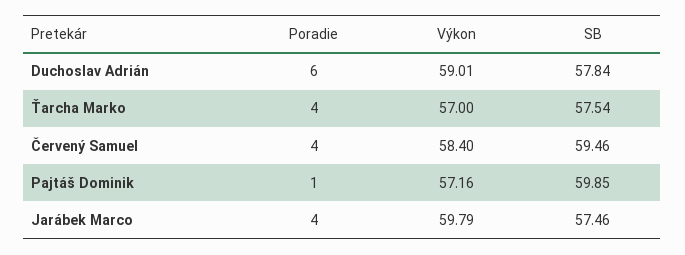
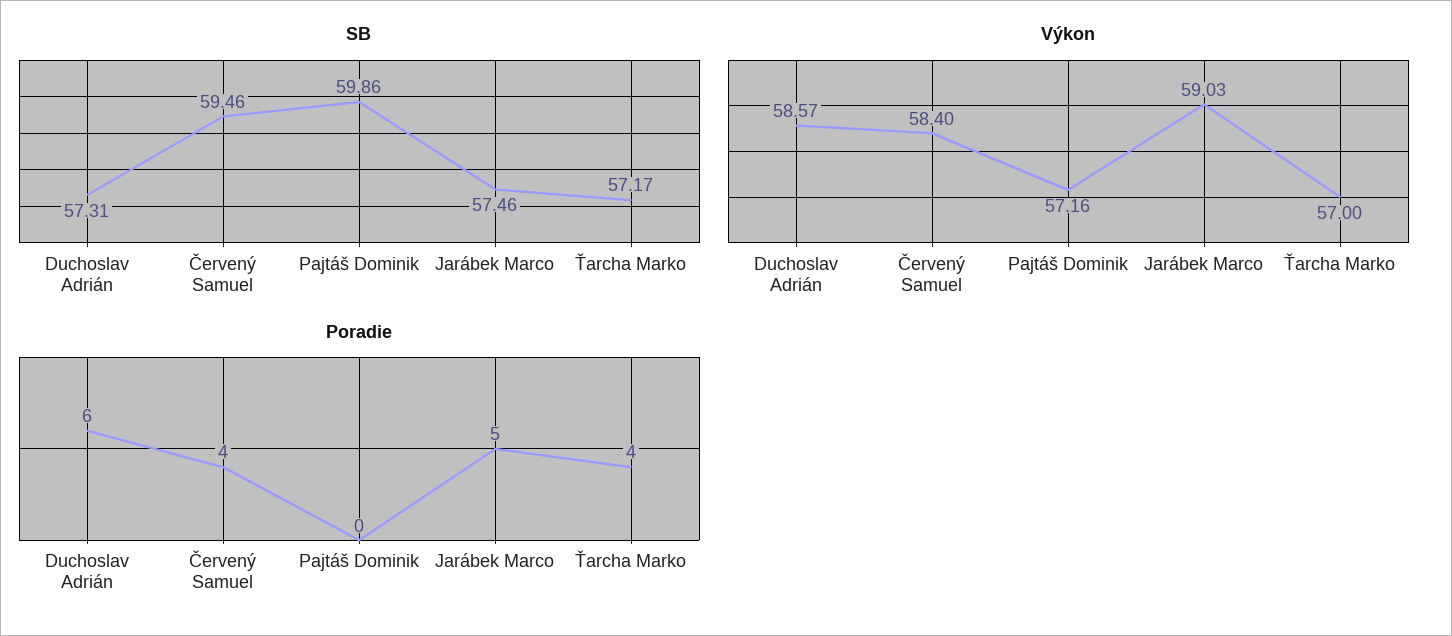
  {
    "Poradie": {
      "Duchoslav Adrián": 6,
      "Ťarcha Marko": 4,
      "Červený Samuel": 4,
-     "Pajtáš Dominik": 1,
+     "Pajtáš Dominik": 0,
-     "Jarábek Marco": 4
+     "Jarábek Marco": 5
    },
    "Výkon": {
-     "Duchoslav Adrián": 59.01,
+     "Duchoslav Adrián": 58.57,
      "Ťarcha Marko": 57,
      "Červený Samuel": 58.4,
      "Pajtáš Dominik": 57.16,
-     "Jarábek Marco": 59.79
+     "Jarábek Marco": 59.03
    },
    "SB": {
-     "Duchoslav Adrián": 57.84,
+     "Duchoslav Adrián": 57.31,
-     "Ťarcha Marko": 57.54,
+     "Ťarcha Marko": 57.17,
      "Červený Samuel": 59.46,
-     "Pajtáš Dominik": 59.85,
+     "Pajtáš Dominik": 59.86,
      "Jarábek Marco": 57.46
    }
  }

